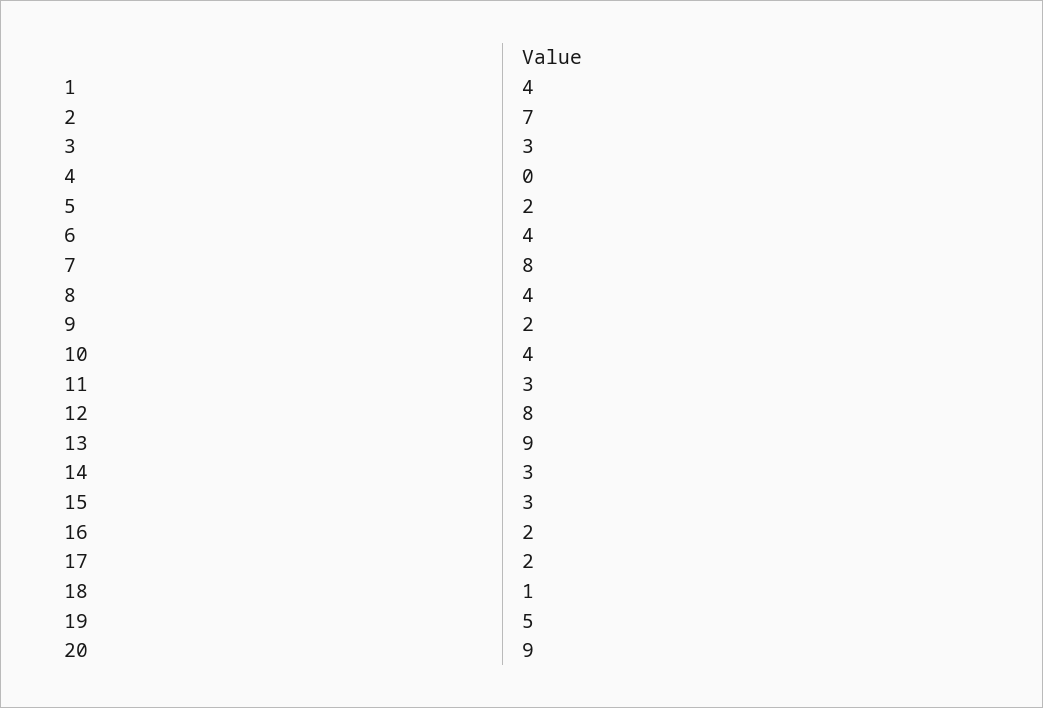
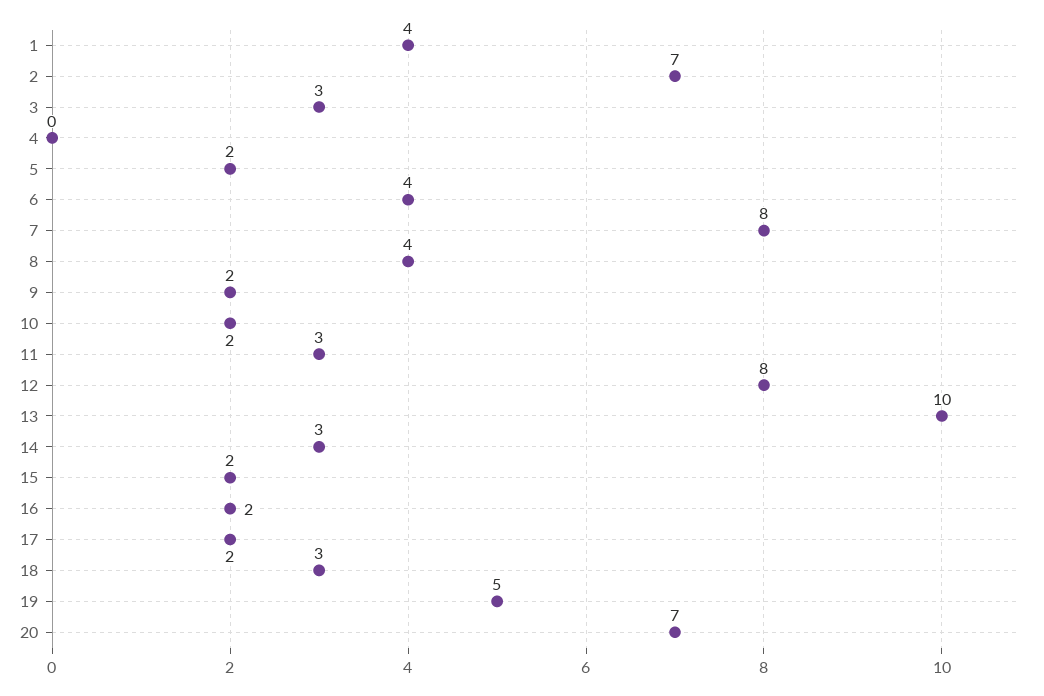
  {
    "1": 4,
    "2": 7,
    "3": 3,
    "4": 0,
    "5": 2,
    "6": 4,
    "7": 8,
    "8": 4,
    "9": 2,
-   "10": 4,
+   "10": 2,
    "11": 3,
    "12": 8,
-   "13": 9,
+   "13": 10,
    "14": 3,
-   "15": 3,
+   "15": 2,
    "16": 2,
    "17": 2,
-   "18": 1,
+   "18": 3,
    "19": 5,
-   "20": 9
+   "20": 7
  }

